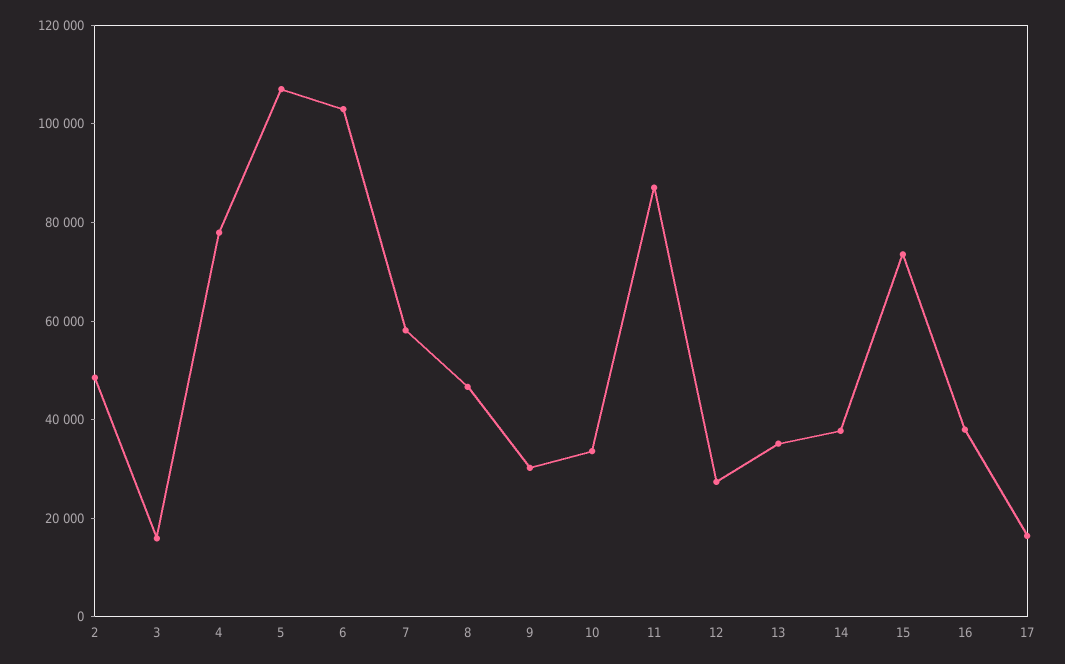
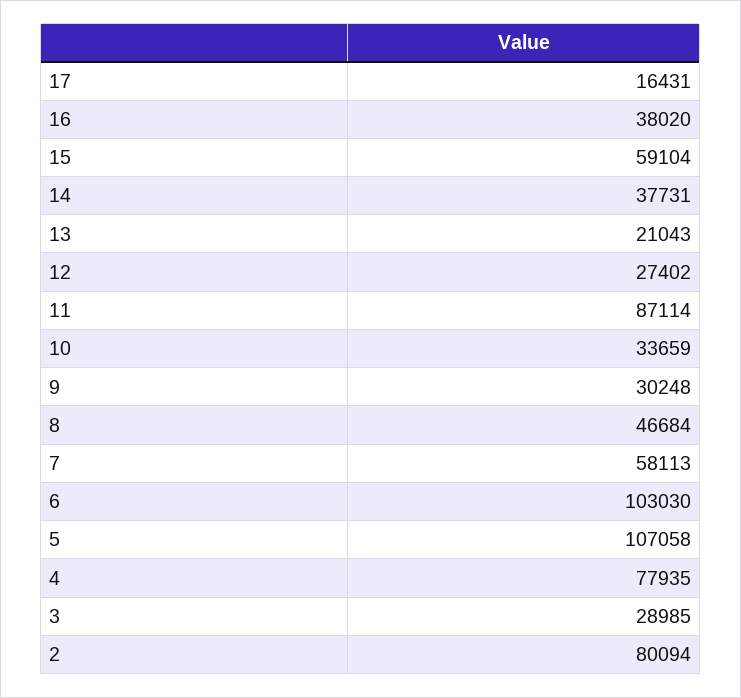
  {
-   "2": 50000,
+   "2": 80094,
-   "3": 15000,
+   "3": 28985,
    "4": 77935,
    "5": 107058,
    "6": 103030,
    "7": 58113,
    "8": 46684,
    "9": 30248,
    "10": 33659,
    "11": 87114,
    "12": 27402,
-   "13": 35000,
+   "13": 21043,
    "14": 37731,
-   "15": 75000,
+   "15": 59104,
    "16": 38020,
    "17": 16431
  }

